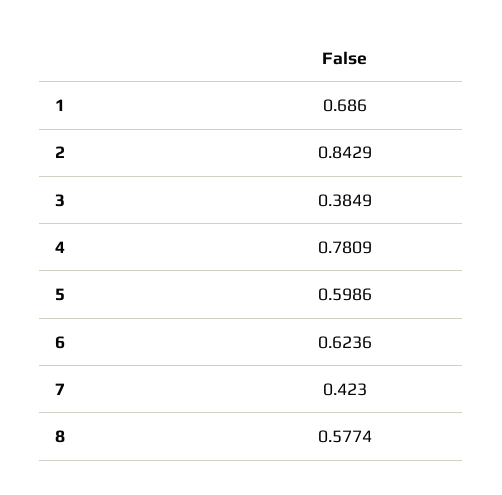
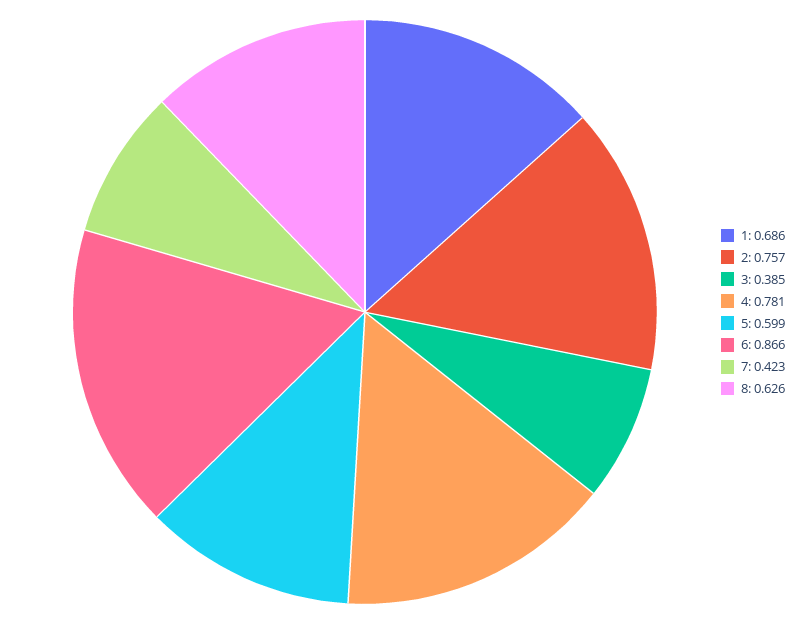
  {
    "1": 0.686,
-   "2": 0.8429,
+   "2": 0.757,
    "3": 0.3849,
    "4": 0.7809,
    "5": 0.5986,
-   "6": 0.6236,
+   "6": 0.866,
    "7": 0.423,
-   "8": 0.5774
+   "8": 0.626
  }

